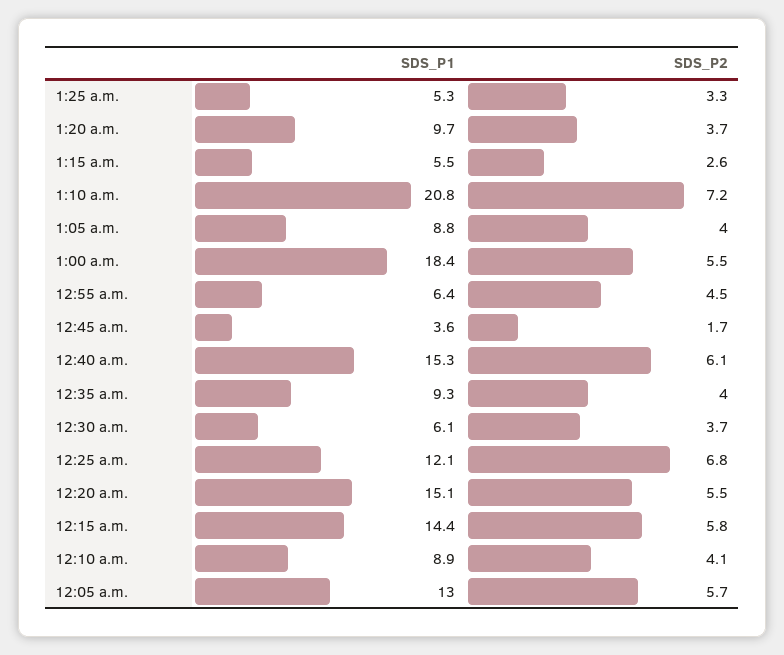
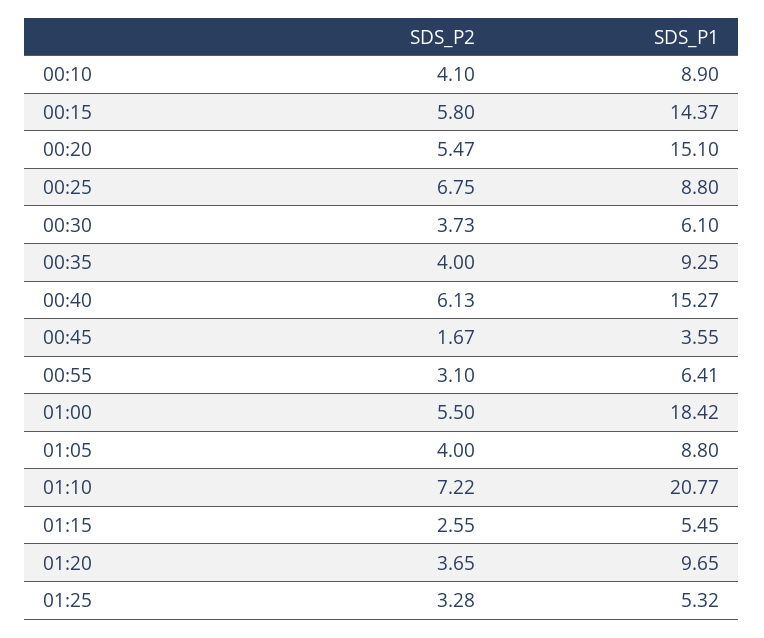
  {
    "SDS_P1": {
      "1:25 a.m.": 5.32,
      "1:20 a.m.": 9.65,
      "1:15 a.m.": 5.45,
      "1:10 a.m.": 20.77,
      "1:05 a.m.": 8.8,
      "1:00 a.m.": 18.42,
      "12:55 a.m.": 6.41,
      "12:45 a.m.": 3.55,
      "12:40 a.m.": 15.27,
      "12:35 a.m.": 9.25,
      "12:30 a.m.": 6.1,
-     "12:25 a.m.": 12.1,
+     "12:25 a.m.": 8.8,
      "12:20 a.m.": 15.1,
      "12:15 a.m.": 14.37,
-     "12:10 a.m.": 8.9,
+     "12:10 a.m.": 8.9
-     "12:05 a.m.": 13
    },
    "SDS_P2": {
      "1:25 a.m.": 3.28,
      "1:20 a.m.": 3.65,
      "1:15 a.m.": 2.55,
      "1:10 a.m.": 7.22,
      "1:05 a.m.": 4,
      "1:00 a.m.": 5.5,
-     "12:55 a.m.": 4.5,
+     "12:55 a.m.": 3.1,
      "12:45 a.m.": 1.67,
      "12:40 a.m.": 6.13,
      "12:35 a.m.": 4,
      "12:30 a.m.": 3.73,
      "12:25 a.m.": 6.75,
      "12:20 a.m.": 5.47,
      "12:15 a.m.": 5.8,
-     "12:10 a.m.": 4.1,
+     "12:10 a.m.": 4.1
-     "12:05 a.m.": 5.7
    }
  }

